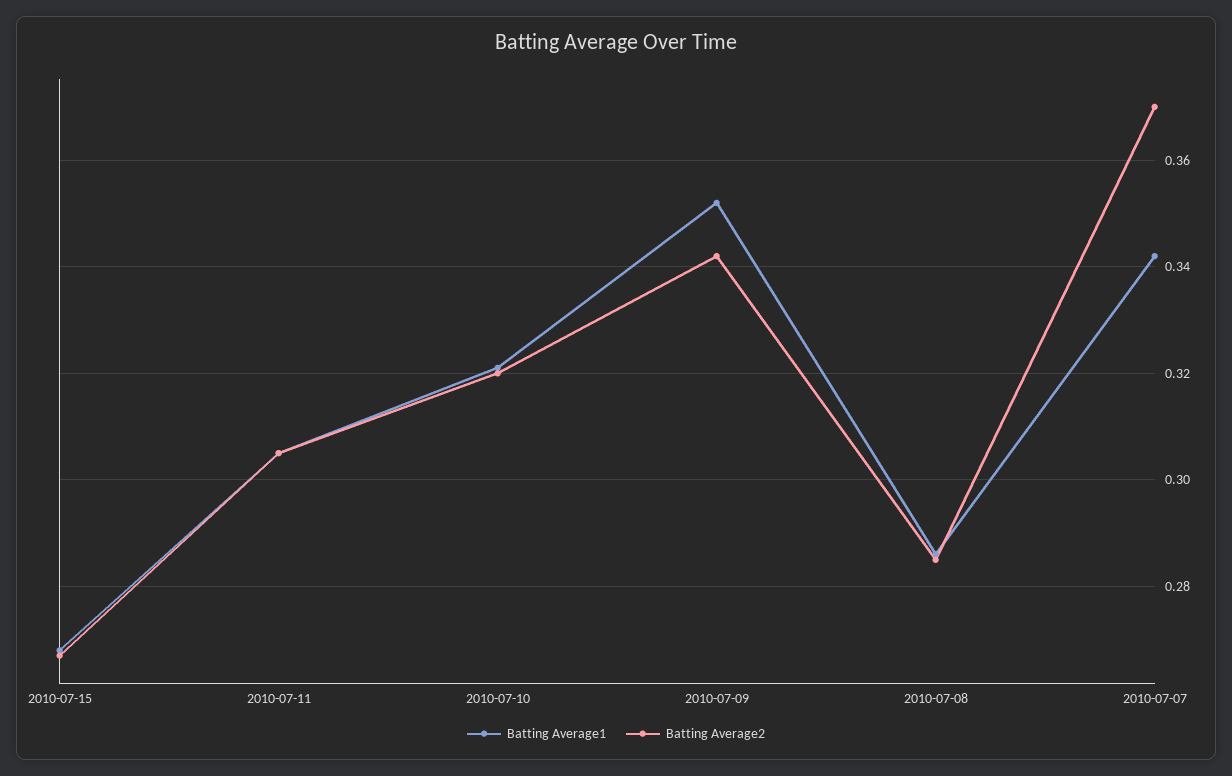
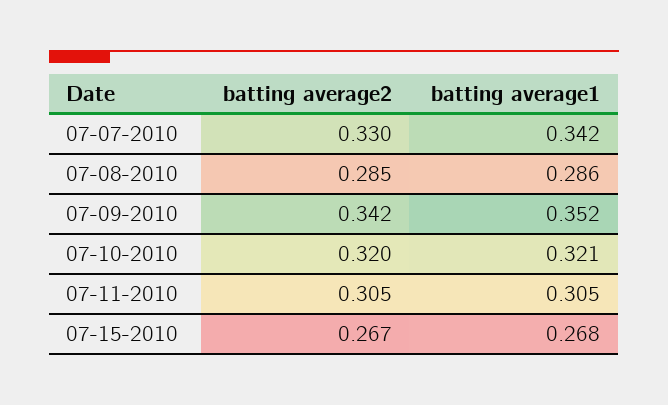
  {
    "Batting Average1": {
      "2010-07-15": 0.268,
      "2010-07-11": 0.305,
      "2010-07-10": 0.321,
      "2010-07-09": 0.352,
      "2010-07-08": 0.286,
      "2010-07-07": 0.342
    },
    "Batting Average2": {
      "2010-07-15": 0.267,
      "2010-07-11": 0.305,
      "2010-07-10": 0.32,
      "2010-07-09": 0.342,
      "2010-07-08": 0.285,
-     "2010-07-07": 0.37
+     "2010-07-07": 0.33
    }
  }

